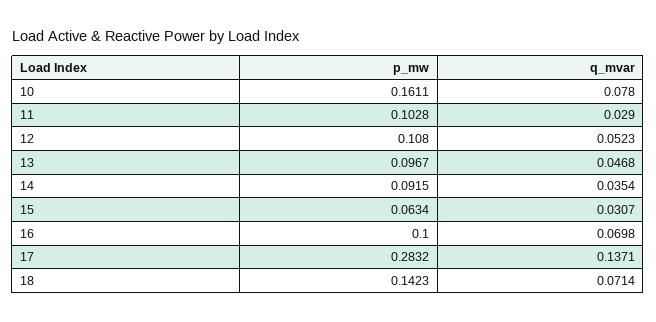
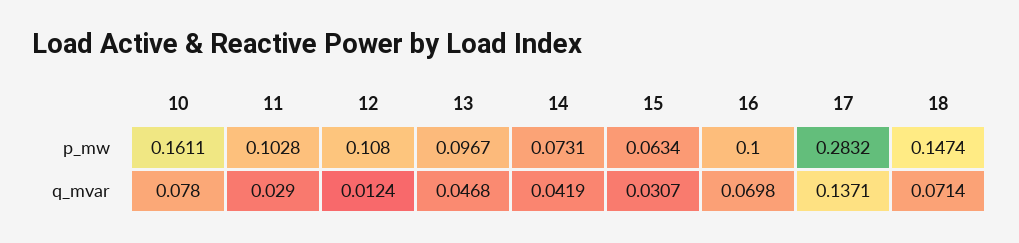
  {
    "p_mw": {
      "10": 0.1611,
      "11": 0.1028,
      "12": 0.108,
      "13": 0.0967,
-     "14": 0.0915,
+     "14": 0.0731,
      "15": 0.0634,
      "16": 0.1,
      "17": 0.2832,
-     "18": 0.1423
+     "18": 0.1474
    },
    "q_mvar": {
      "10": 0.078,
      "11": 0.029,
-     "12": 0.0523,
+     "12": 0.0124,
      "13": 0.0468,
-     "14": 0.0354,
+     "14": 0.0419,
      "15": 0.0307,
      "16": 0.0698,
      "17": 0.1371,
      "18": 0.0714
    }
  }

